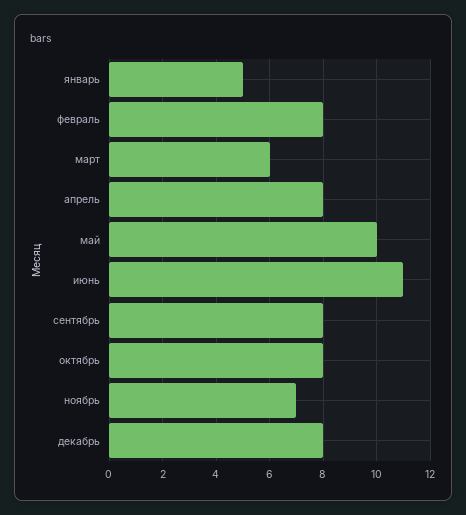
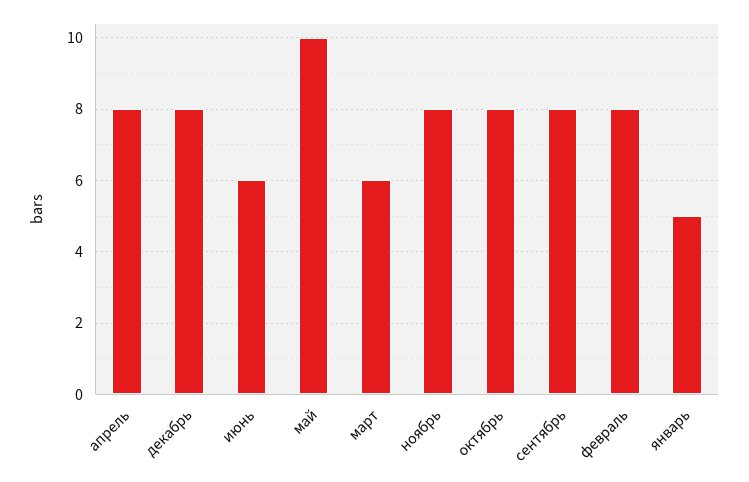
  {
    "январь": 5,
    "февраль": 8,
    "март": 6,
    "апрель": 8,
    "май": 10,
-   "июнь": 11,
+   "июнь": 6,
    "сентябрь": 8,
    "октябрь": 8,
-   "ноябрь": 7,
+   "ноябрь": 8,
    "декабрь": 8
  }

